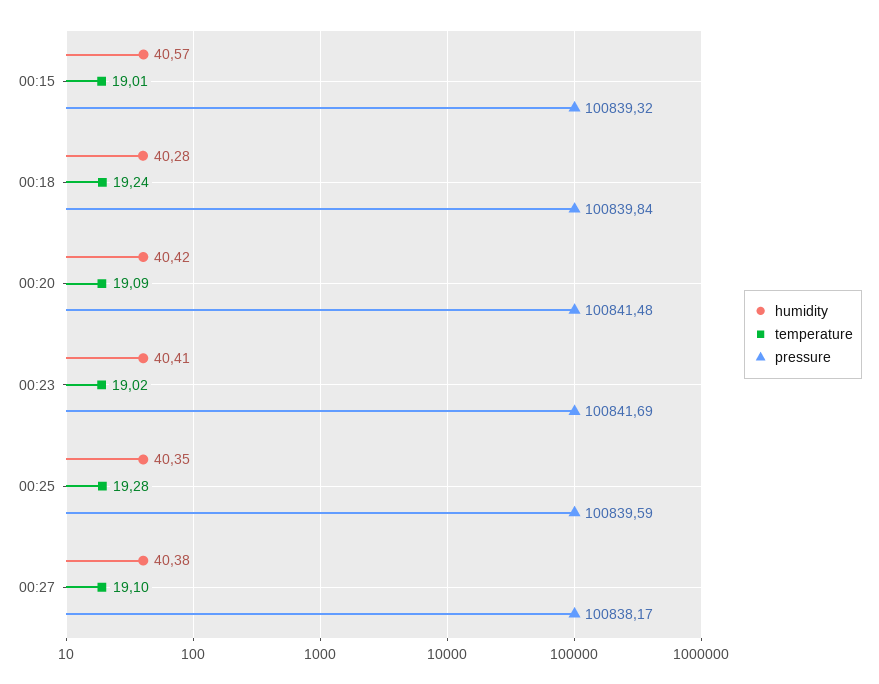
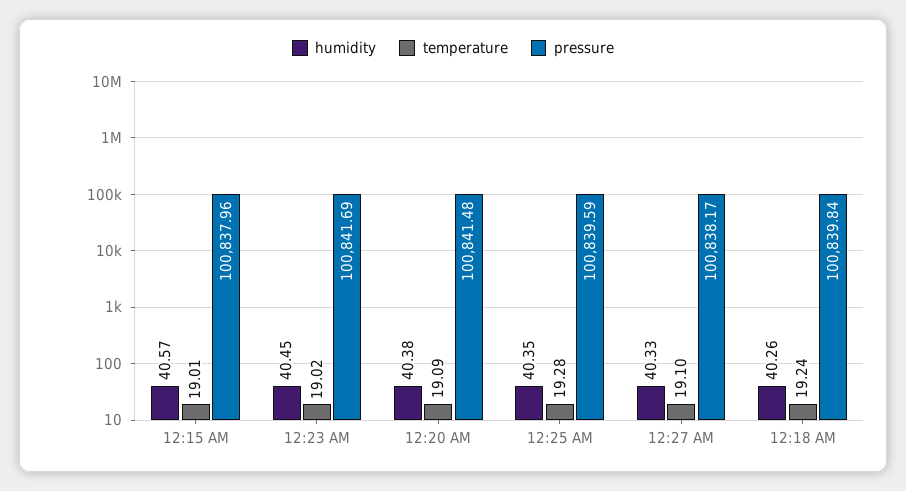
  {
    "humidity": {
      "00:15": 40.57,
-     "00:18": 40.28,
+     "00:18": 40.26,
-     "00:20": 40.42,
+     "00:20": 40.38,
-     "00:23": 40.41,
+     "00:23": 40.45,
      "00:25": 40.35,
-     "00:27": 40.38
+     "00:27": 40.33
    },
    "temperature": {
      "00:15": 19.01,
      "00:18": 19.24,
      "00:20": 19.09,
      "00:23": 19.02,
      "00:25": 19.28,
      "00:27": 19.1
    },
    "pressure": {
-     "00:15": 100839.32,
+     "00:15": 100837.96,
      "00:18": 100839.84,
      "00:20": 100841.48,
      "00:23": 100841.69,
      "00:25": 100839.59,
      "00:27": 100838.17
    }
  }

